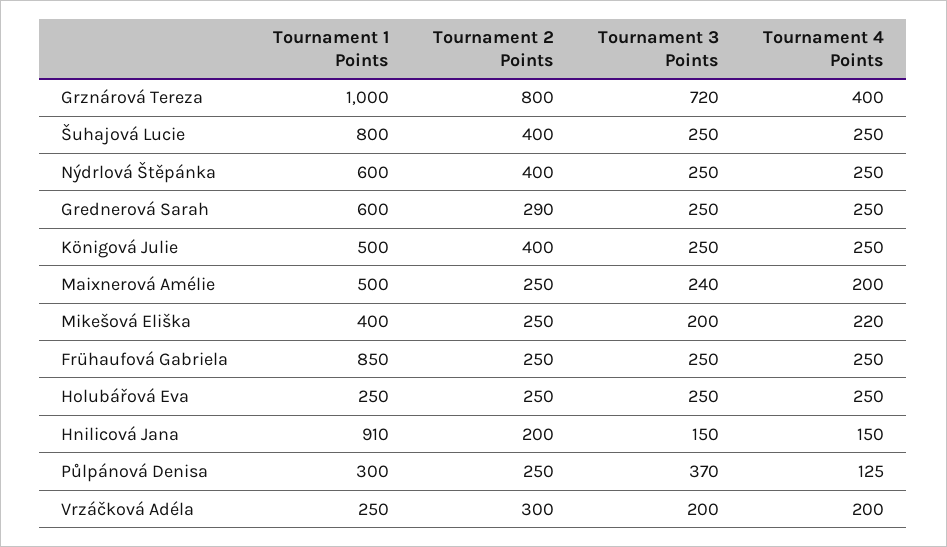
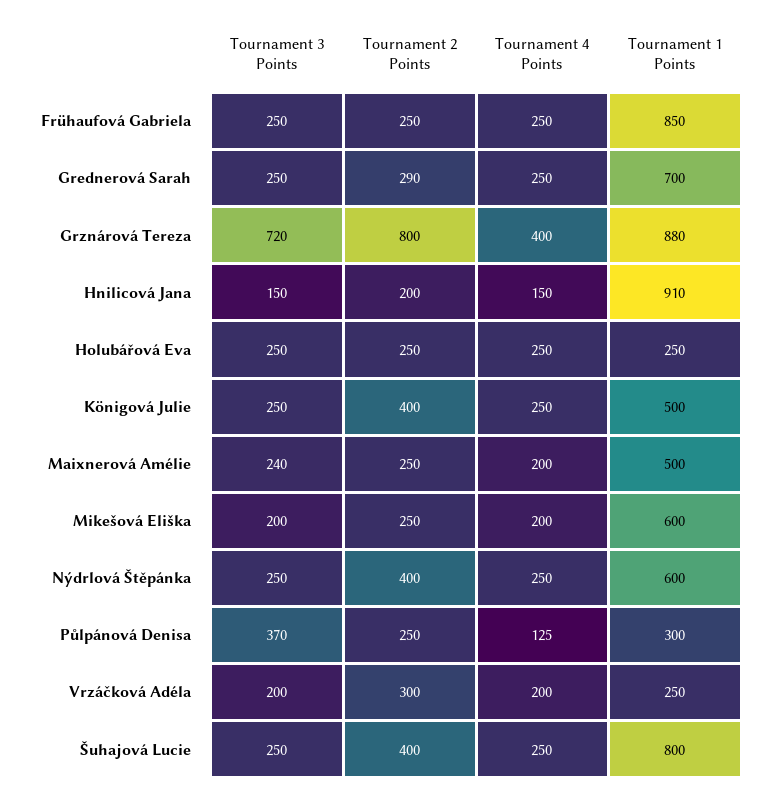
  {
    "Tournament 1 Points": {
-     "Grznárová Tereza": 1000,
+     "Grznárová Tereza": 880,
      "Šuhajová Lucie": 800,
      "Nýdrlová Štěpánka": 600,
-     "Grednerová Sarah": 600,
+     "Grednerová Sarah": 700,
      "Königová Julie": 500,
      "Maixnerová Amélie": 500,
-     "Mikešová Eliška": 400,
+     "Mikešová Eliška": 600,
      "Frühaufová Gabriela": 850,
      "Holubářová Eva": 250,
      "Hnilicová Jana": 910,
      "Půlpánová Denisa": 300,
      "Vrzáčková Adéla": 250
    },
    "Tournament 2 Points": {
      "Grznárová Tereza": 800,
      "Šuhajová Lucie": 400,
      "Nýdrlová Štěpánka": 400,
      "Grednerová Sarah": 290,
      "Königová Julie": 400,
      "Maixnerová Amélie": 250,
      "Mikešová Eliška": 250,
      "Frühaufová Gabriela": 250,
      "Holubářová Eva": 250,
      "Hnilicová Jana": 200,
      "Půlpánová Denisa": 250,
      "Vrzáčková Adéla": 300
    },
    "Tournament 3 Points": {
      "Grznárová Tereza": 720,
      "Šuhajová Lucie": 250,
      "Nýdrlová Štěpánka": 250,
      "Grednerová Sarah": 250,
      "Königová Julie": 250,
      "Maixnerová Amélie": 240,
      "Mikešová Eliška": 200,
      "Frühaufová Gabriela": 250,
      "Holubářová Eva": 250,
      "Hnilicová Jana": 150,
      "Půlpánová Denisa": 370,
      "Vrzáčková Adéla": 200
    },
    "Tournament 4 Points": {
      "Grznárová Tereza": 400,
      "Šuhajová Lucie": 250,
      "Nýdrlová Štěpánka": 250,
      "Grednerová Sarah": 250,
      "Königová Julie": 250,
      "Maixnerová Amélie": 200,
-     "Mikešová Eliška": 220,
+     "Mikešová Eliška": 200,
      "Frühaufová Gabriela": 250,
      "Holubářová Eva": 250,
      "Hnilicová Jana": 150,
      "Půlpánová Denisa": 125,
      "Vrzáčková Adéla": 200
    }
  }

